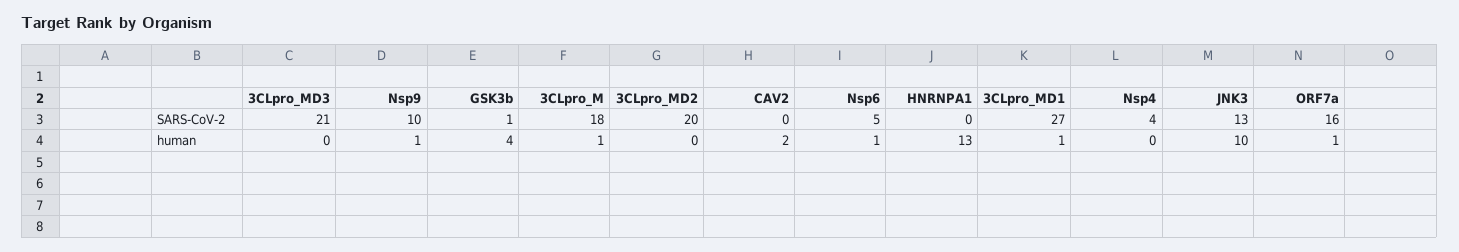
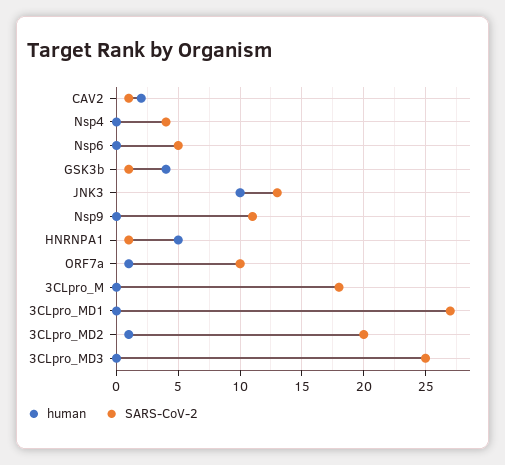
  {
    "SARS-CoV-2": {
-     "3CLpro_MD3": 21,
+     "3CLpro_MD3": 25,
-     "Nsp9": 10,
+     "Nsp9": 11,
      "GSK3b": 1,
      "3CLpro_M": 18,
      "3CLpro_MD2": 20,
-     "CAV2": 0,
+     "CAV2": 1,
      "Nsp6": 5,
-     "HNRNPA1": 0,
+     "HNRNPA1": 1,
      "3CLpro_MD1": 27,
      "Nsp4": 4,
      "JNK3": 13,
-     "ORF7a": 16
+     "ORF7a": 10
    },
    "human": {
      "3CLpro_MD3": 0,
-     "Nsp9": 1,
+     "Nsp9": 0,
      "GSK3b": 4,
-     "3CLpro_M": 1,
+     "3CLpro_M": 0,
-     "3CLpro_MD2": 0,
+     "3CLpro_MD2": 1,
      "CAV2": 2,
-     "Nsp6": 1,
+     "Nsp6": 0,
-     "HNRNPA1": 13,
+     "HNRNPA1": 5,
-     "3CLpro_MD1": 1,
+     "3CLpro_MD1": 0,
      "Nsp4": 0,
      "JNK3": 10,
      "ORF7a": 1
    }
  }

